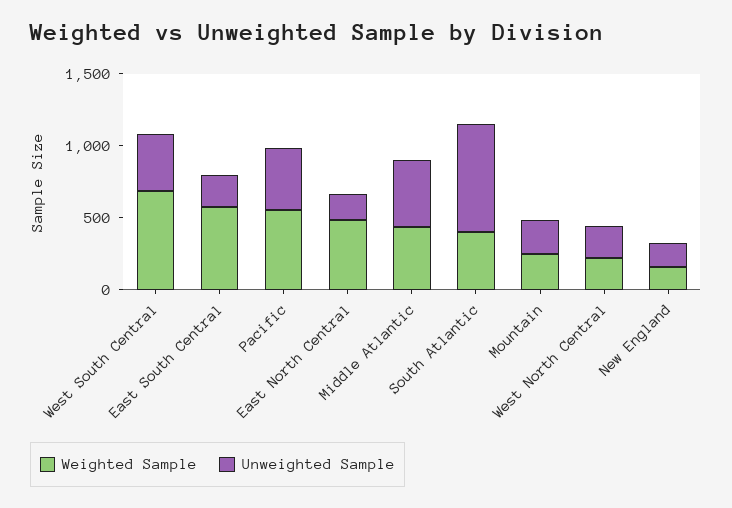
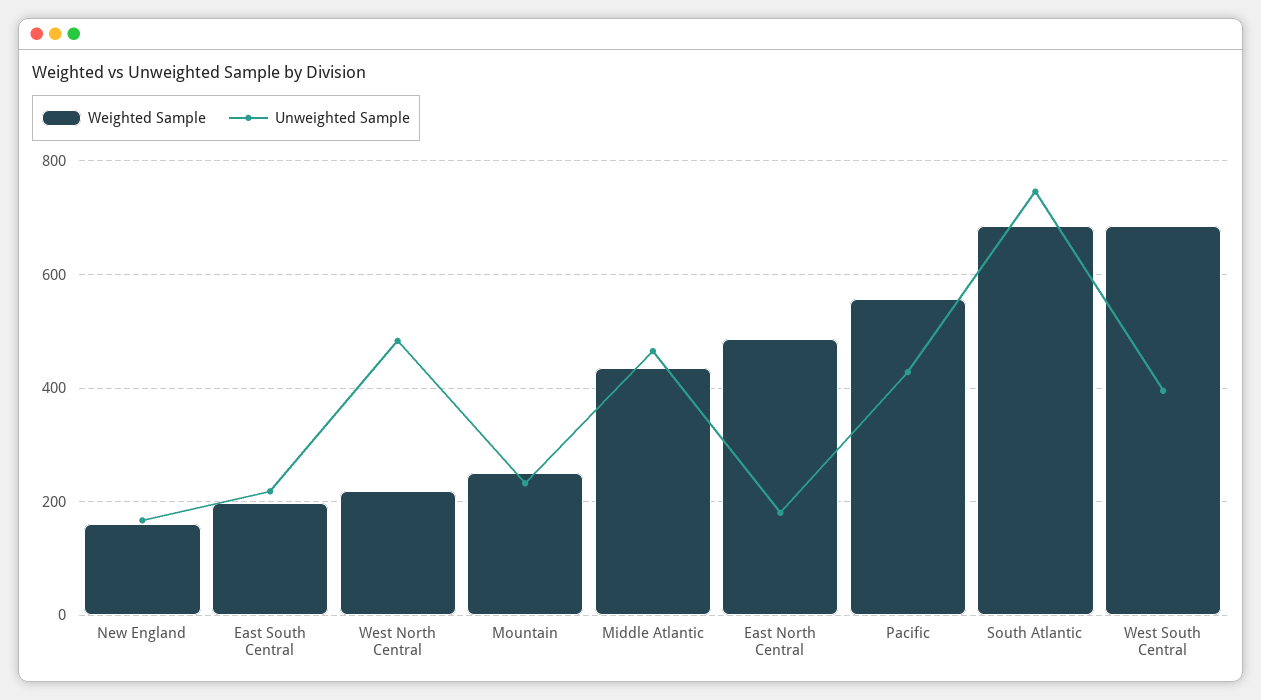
  {
    "Weighted Sample": {
      "West South Central": 680,
-     "East South Central": 600,
+     "East South Central": 200,
      "Pacific": 560,
      "East North Central": 480,
      "Middle Atlantic": 440,
-     "South Atlantic": 400,
+     "South Atlantic": 680,
      "Mountain": 260,
      "West North Central": 220,
      "New England": 160
    },
    "Unweighted Sample": {
      "West South Central": 400,
      "East South Central": 220,
      "Pacific": 420,
      "East North Central": 180,
      "Middle Atlantic": 460,
      "South Atlantic": 740,
      "Mountain": 240,
-     "West North Central": 200,
+     "West North Central": 480,
      "New England": 160
    }
  }

